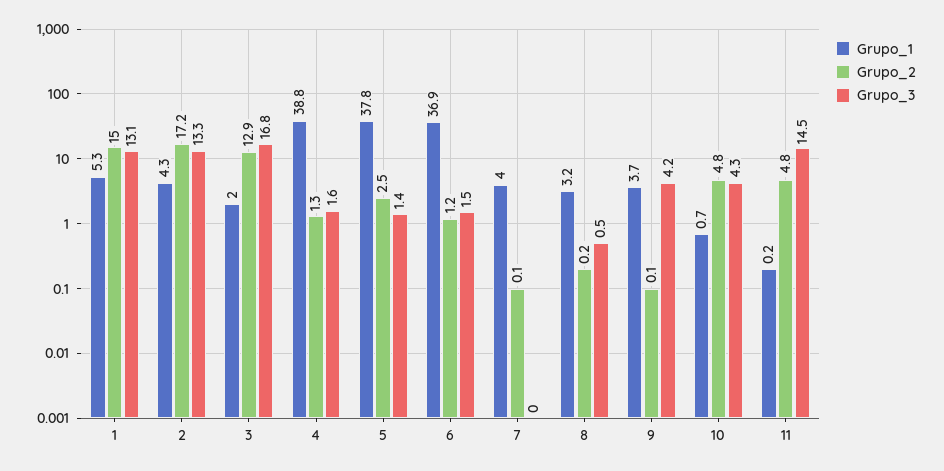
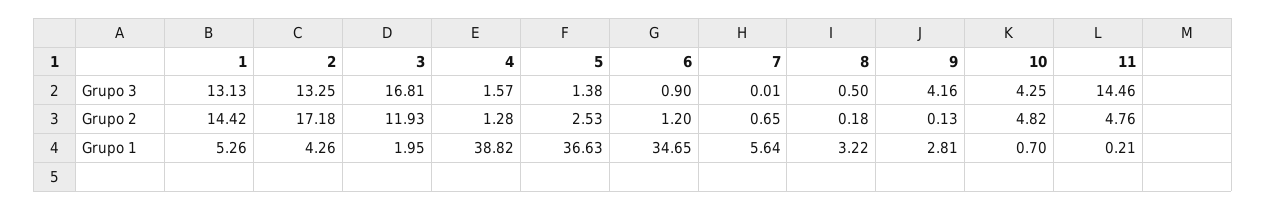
  {
    "Grupo_1": {
      "1": 5.26,
      "2": 4.26,
      "3": 1.95,
      "4": 38.82,
-     "5": 37.8,
+     "5": 36.63,
-     "6": 36.9,
+     "6": 34.65,
-     "7": 4,
+     "7": 5.64,
      "8": 3.22,
-     "9": 3.7,
+     "9": 2.81,
      "10": 0.7,
      "11": 0.21
    },
    "Grupo_2": {
-     "1": 15,
+     "1": 14.42,
      "2": 17.18,
-     "3": 12.9,
+     "3": 11.93,
      "4": 1.28,
      "5": 2.53,
      "6": 1.2,
-     "7": 0.1,
+     "7": 0.65,
      "8": 0.18,
      "9": 0.13,
      "10": 4.82,
      "11": 4.76
    },
    "Grupo_3": {
      "1": 13.13,
      "2": 13.25,
      "3": 16.81,
      "4": 1.57,
      "5": 1.38,
-     "6": 1.5,
+     "6": 0.9,
      "7": 0.01,
      "8": 0.5,
      "9": 4.16,
      "10": 4.25,
      "11": 14.46
    }
  }

